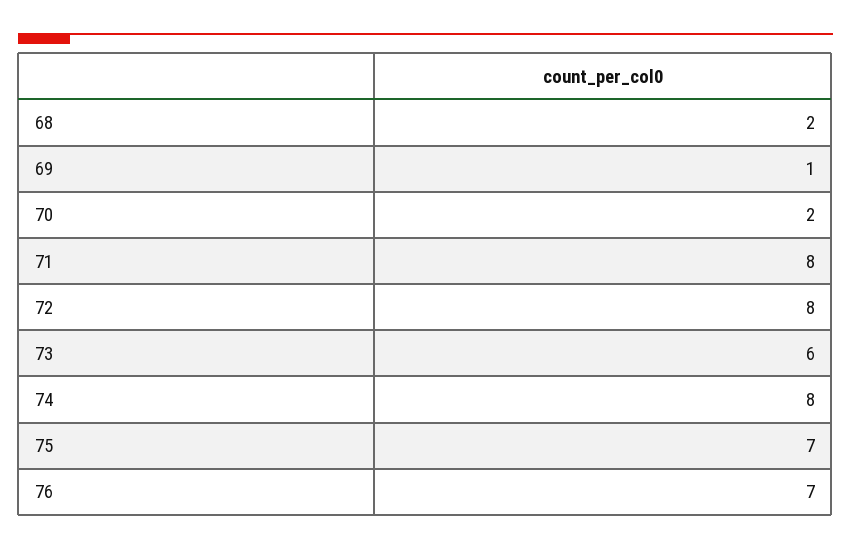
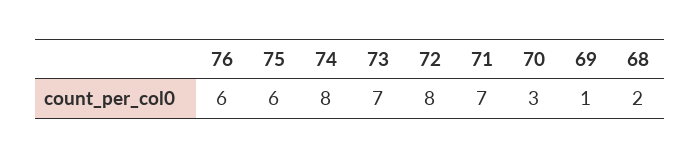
  {
    "68": 2,
    "69": 1,
-   "70": 2,
+   "70": 3,
-   "71": 8,
+   "71": 7,
    "72": 8,
-   "73": 6,
+   "73": 7,
    "74": 8,
-   "75": 7,
+   "75": 6,
-   "76": 7
+   "76": 6
  }

